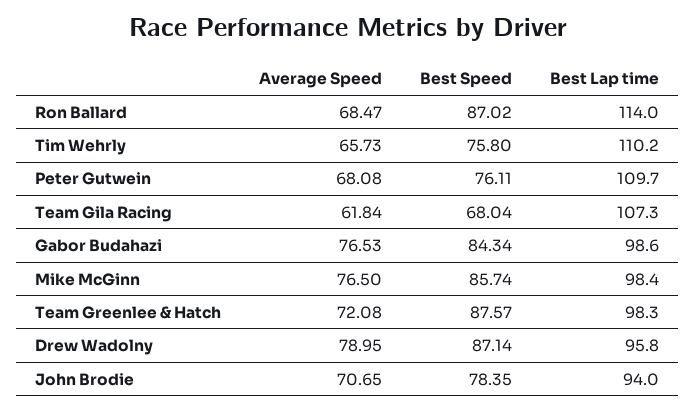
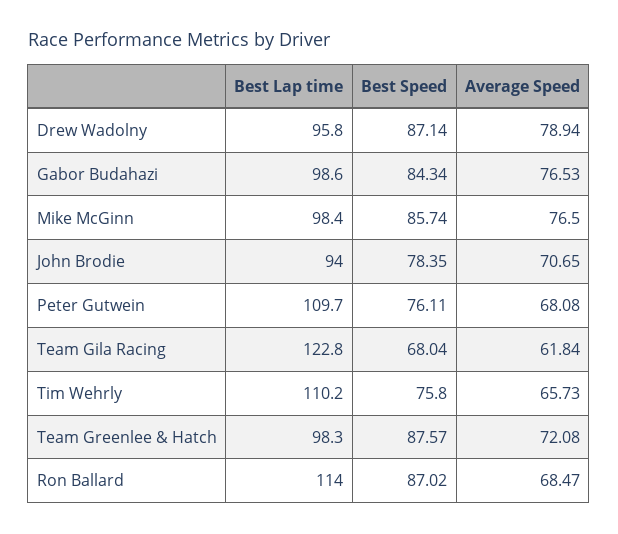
  {
    "Average Speed": {
      "Ron Ballard": 68.47,
      "Tim Wehrly": 65.73,
      "Peter Gutwein": 68.08,
      "Team Gila Racing": 61.84,
      "Gabor Budahazi": 76.53,
      "Mike McGinn": 76.5,
      "Team Greenlee & Hatch": 72.08,
-     "Drew Wadolny": 78.95,
+     "Drew Wadolny": 78.94,
      "John Brodie": 70.65
    },
    "Best Speed": {
      "Ron Ballard": 87.02,
      "Tim Wehrly": 75.8,
      "Peter Gutwein": 76.11,
      "Team Gila Racing": 68.04,
      "Gabor Budahazi": 84.34,
      "Mike McGinn": 85.74,
      "Team Greenlee & Hatch": 87.57,
      "Drew Wadolny": 87.14,
      "John Brodie": 78.35
    },
    "Best Lap time": {
      "Ron Ballard": 114,
      "Tim Wehrly": 110.2,
      "Peter Gutwein": 109.7,
-     "Team Gila Racing": 107.3,
+     "Team Gila Racing": 122.8,
      "Gabor Budahazi": 98.6,
      "Mike McGinn": 98.4,
      "Team Greenlee & Hatch": 98.3,
      "Drew Wadolny": 95.8,
      "John Brodie": 94
    }
  }

